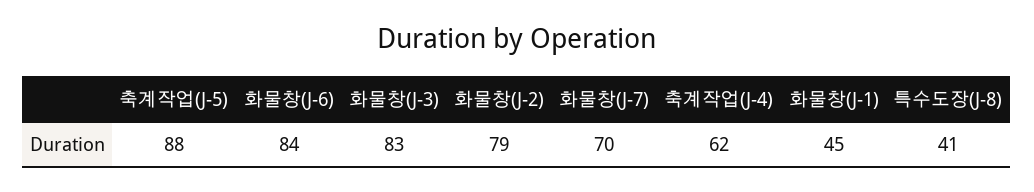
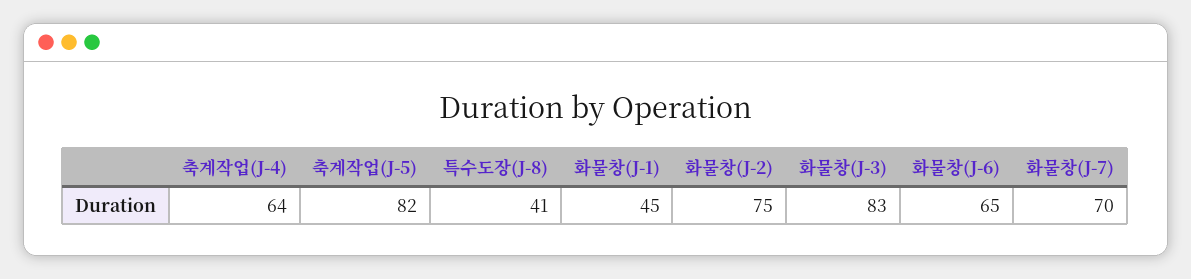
  {
-   "축계작업(J-5)": 88,
+   "축계작업(J-5)": 82,
-   "화물창(J-6)": 84,
+   "화물창(J-6)": 65,
    "화물창(J-3)": 83,
-   "화물창(J-2)": 79,
+   "화물창(J-2)": 75,
    "화물창(J-7)": 70,
-   "축계작업(J-4)": 62,
+   "축계작업(J-4)": 64,
    "화물창(J-1)": 45,
    "특수도장(J-8)": 41
  }

